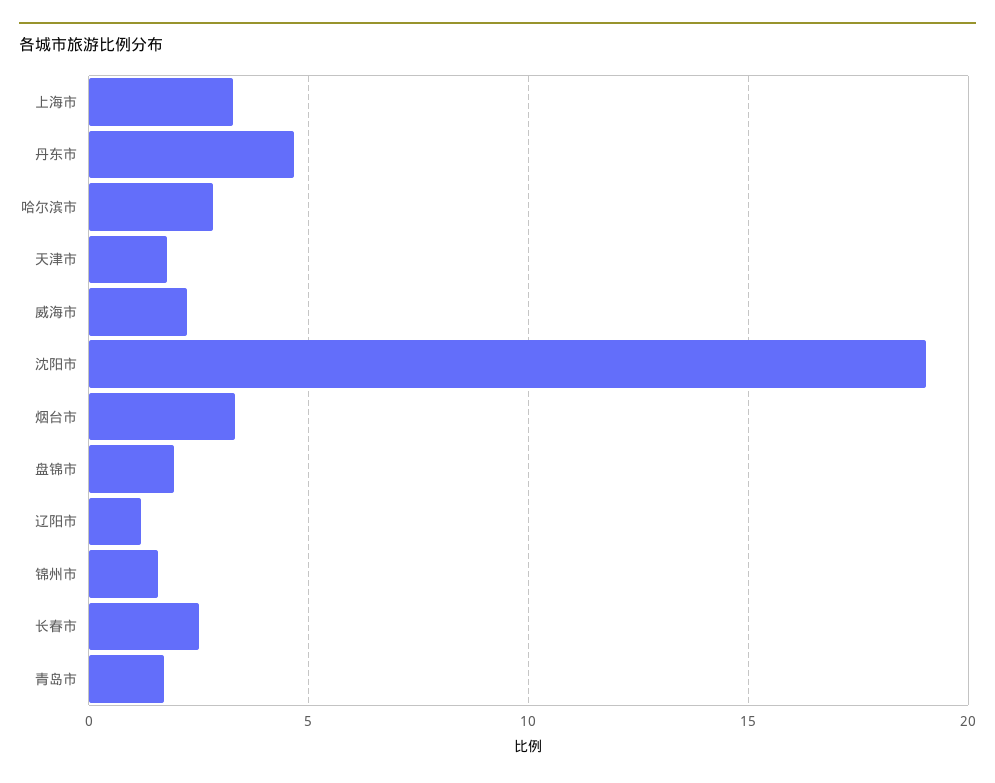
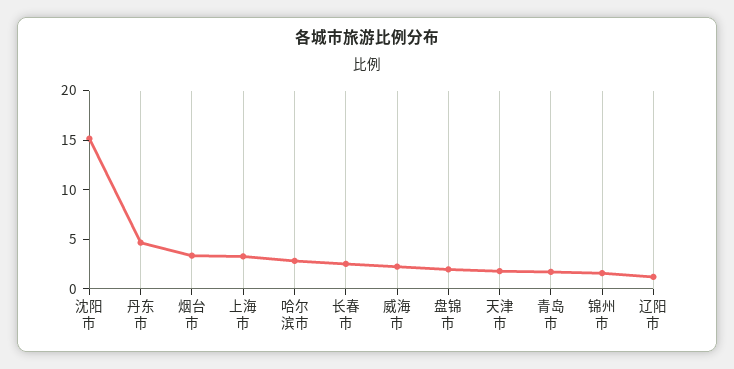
  {
    "上海市": 3.5,
    "丹东市": 4.5,
    "哈尔滨市": 3,
    "天津市": 2,
    "威海市": 2,
-   "沈阳市": 19,
+   "沈阳市": 15,
    "烟台市": 3.5,
    "盘锦市": 2,
    "辽阳市": 1,
    "锦州市": 1.5,
    "长春市": 2.5,
    "青岛市": 1.5
  }

